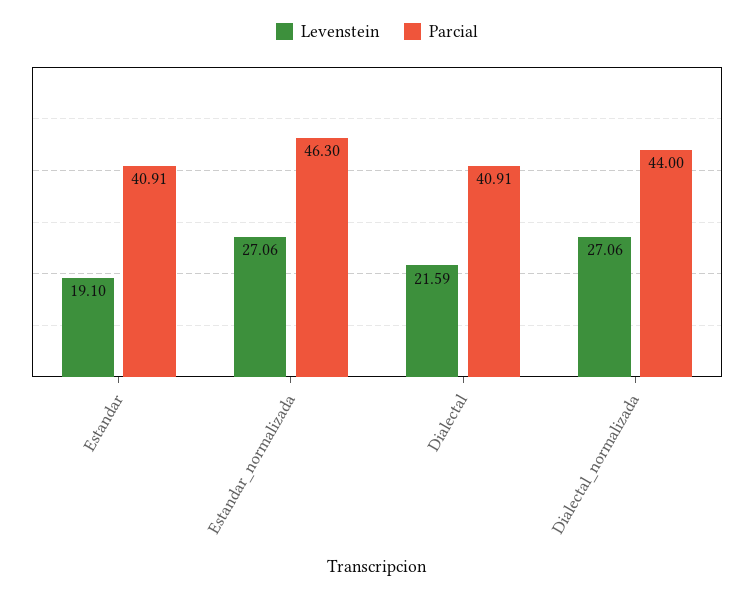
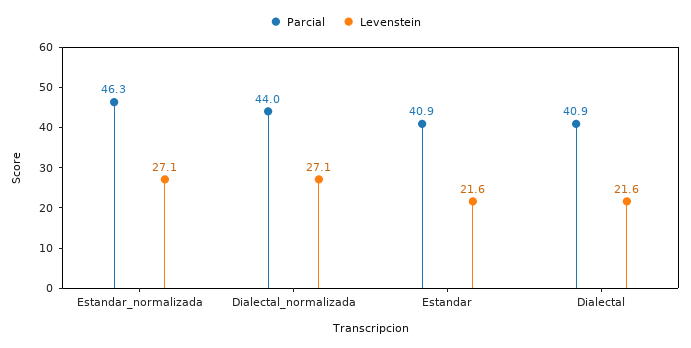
  {
    "Levenstein": {
-     "Estandar": 19.1,
+     "Estandar": 21.6,
      "Estandar_normalizada": 27.06,
      "Dialectal": 21.59,
      "Dialectal_normalizada": 27.06
    },
    "Parcial": {
      "Estandar": 40.91,
      "Estandar_normalizada": 46.3,
      "Dialectal": 40.91,
      "Dialectal_normalizada": 44
    }
  }

